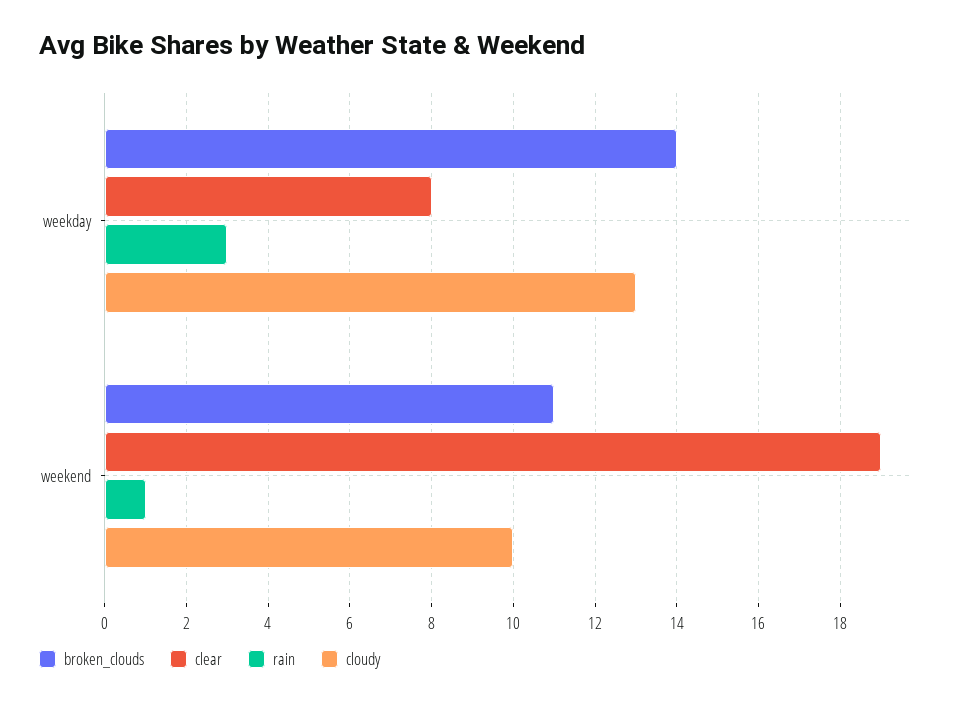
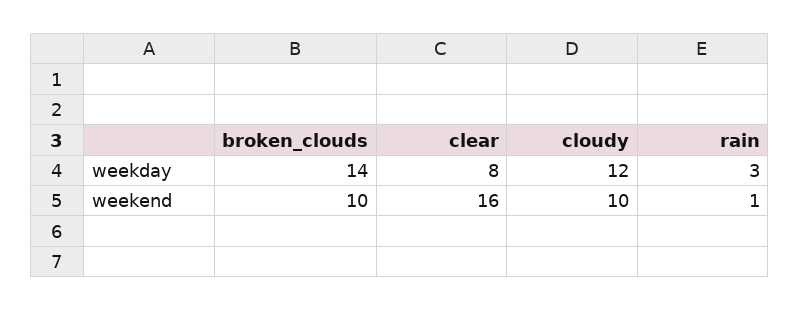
  {
    "broken_clouds": {
      "weekday": 14,
-     "weekend": 11
+     "weekend": 10
    },
    "clear": {
      "weekday": 8,
-     "weekend": 19
+     "weekend": 16
    },
    "rain": {
      "weekday": 3,
      "weekend": 1
    },
    "cloudy": {
-     "weekday": 13,
+     "weekday": 12,
      "weekend": 10
    }
  }

